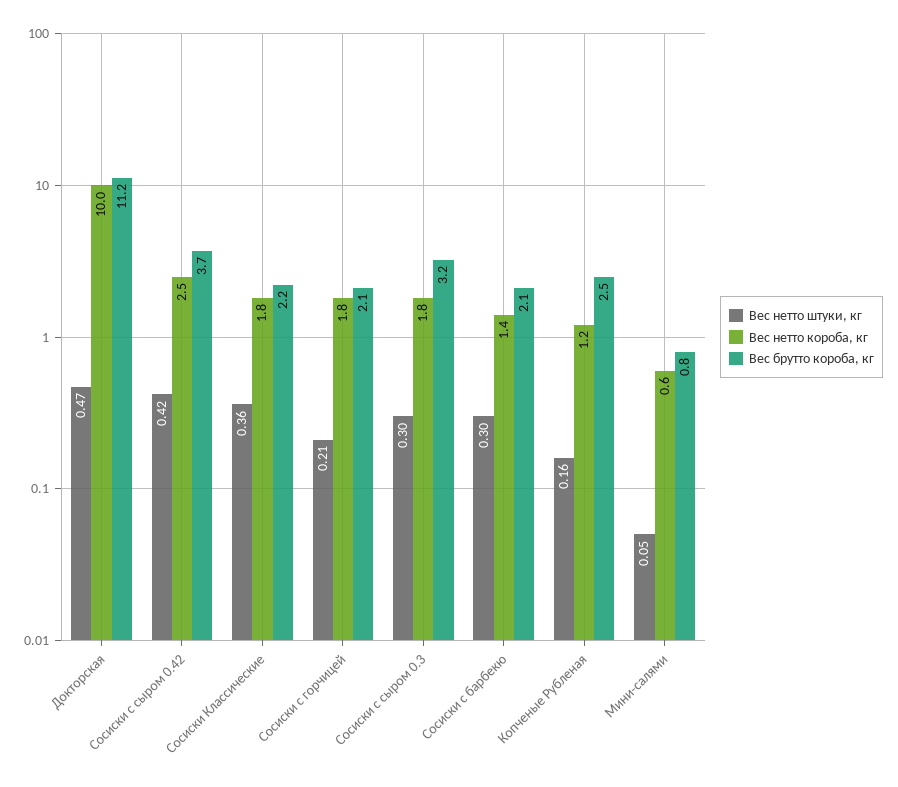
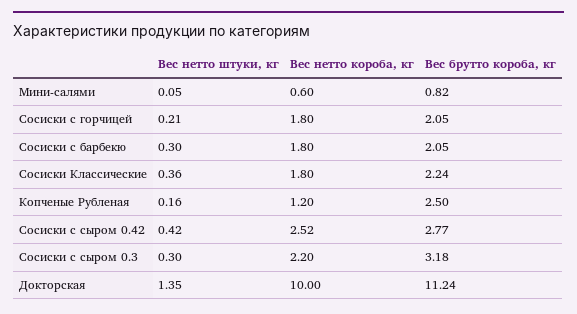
  {
    "Вес нетто штуки, кг": {
-     "Докторская": 0.47,
+     "Докторская": 1.35,
      "Сосиски с сыром 0.42": 0.42,
      "Сосиски Классические": 0.36,
      "Сосиски с горчицей": 0.21,
      "Сосиски с сыром 0.3": 0.3,
      "Сосиски с барбекю": 0.3,
      "Копченые Рубленая": 0.16,
      "Мини-салями": 0.05
    },
    "Вес нетто короба, кг": {
      "Докторская": 10,
      "Сосиски с сыром 0.42": 2.52,
      "Сосиски Классические": 1.8,
      "Сосиски с горчицей": 1.8,
-     "Сосиски с сыром 0.3": 1.8,
+     "Сосиски с сыром 0.3": 2.2,
-     "Сосиски с барбекю": 1.4,
+     "Сосиски с барбекю": 1.8,
      "Копченые Рубленая": 1.2,
      "Мини-салями": 0.6
    },
    "Вес брутто короба, кг": {
      "Докторская": 11.24,
-     "Сосиски с сыром 0.42": 3.7,
+     "Сосиски с сыром 0.42": 2.77,
      "Сосиски Классические": 2.24,
      "Сосиски с горчицей": 2.05,
      "Сосиски с сыром 0.3": 3.18,
      "Сосиски с барбекю": 2.05,
      "Копченые Рубленая": 2.5,
      "Мини-салями": 0.82
    }
  }

